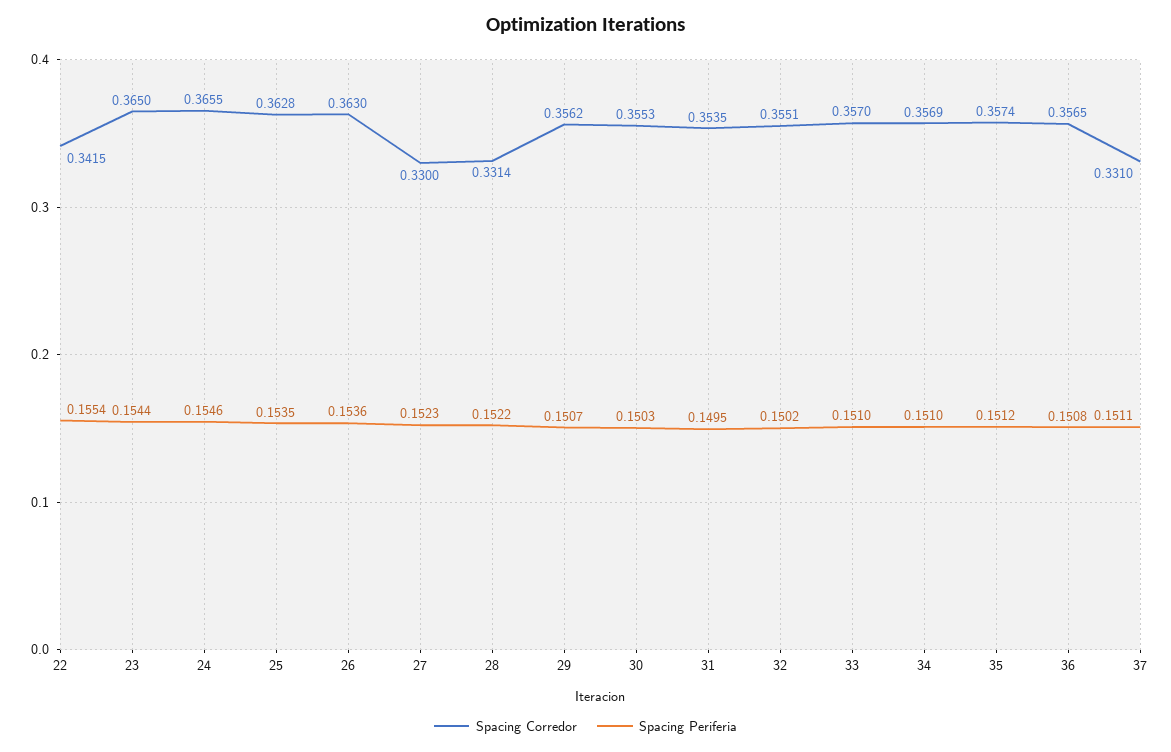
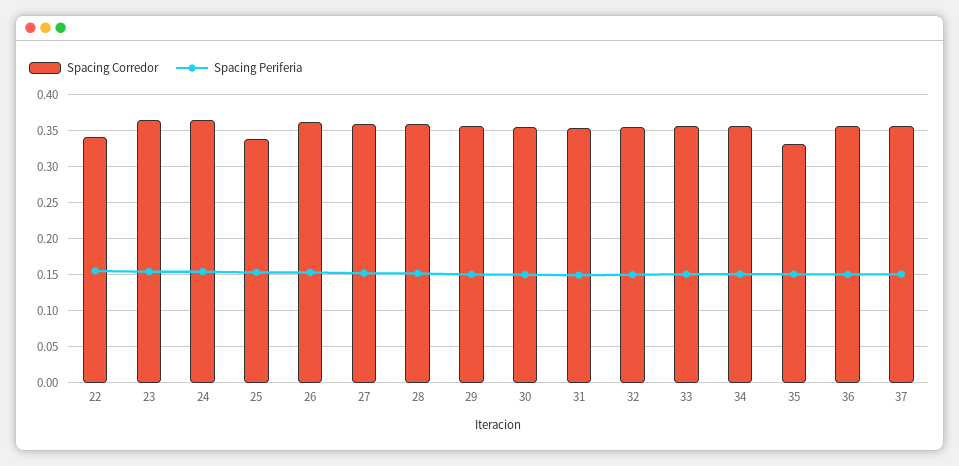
  {
    "Spacing Corredor": {
      "22": 0.3415,
      "23": 0.365,
      "24": 0.3655,
-     "25": 0.3628,
+     "25": 0.34,
      "26": 0.363,
-     "27": 0.33,
+     "27": 0.36,
-     "28": 0.3314,
+     "28": 0.36,
      "29": 0.3562,
      "30": 0.3553,
      "31": 0.3535,
      "32": 0.3551,
      "33": 0.357,
      "34": 0.3569,
-     "35": 0.3574,
+     "35": 0.33,
      "36": 0.3565,
-     "37": 0.331
+     "37": 0.36
    },
    "Spacing Periferia": {
      "22": 0.1554,
      "23": 0.1544,
      "24": 0.1546,
      "25": 0.1535,
      "26": 0.1536,
      "27": 0.1523,
      "28": 0.1522,
      "29": 0.1507,
      "30": 0.1503,
      "31": 0.1495,
      "32": 0.1502,
      "33": 0.151,
      "34": 0.151,
      "35": 0.1512,
      "36": 0.1508,
      "37": 0.1511
    }
  }

